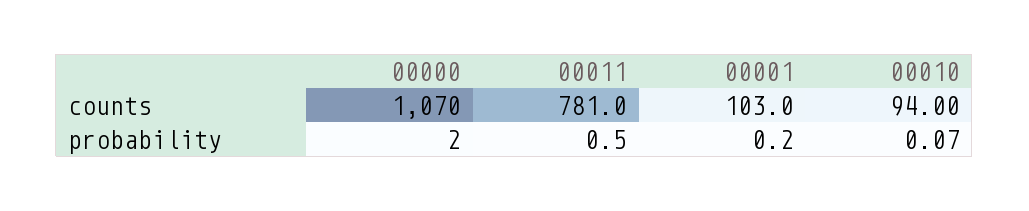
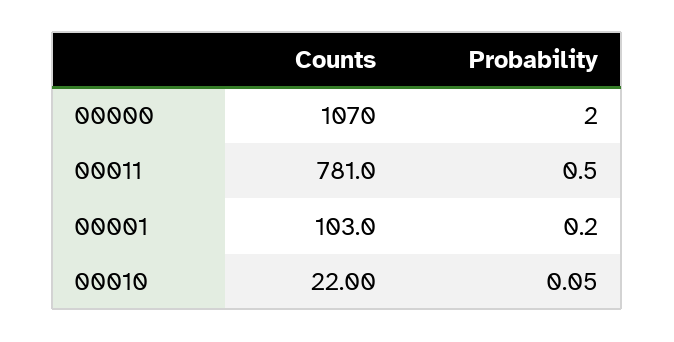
  {
    "00000": {
      "counts": 1070,
      "probability": 2
    },
    "00011": {
      "counts": 781,
      "probability": 0.5
    },
    "00001": {
      "counts": 103,
      "probability": 0.2
    },
    "00010": {
-     "counts": 94,
+     "counts": 22,
-     "probability": 0.07
+     "probability": 0.05
    }
  }

